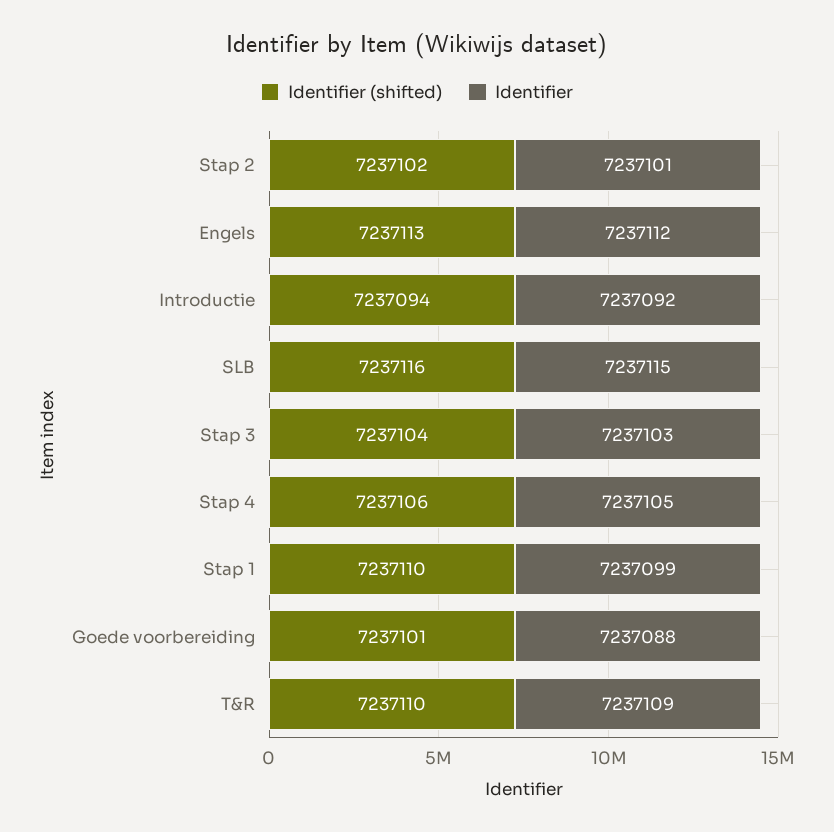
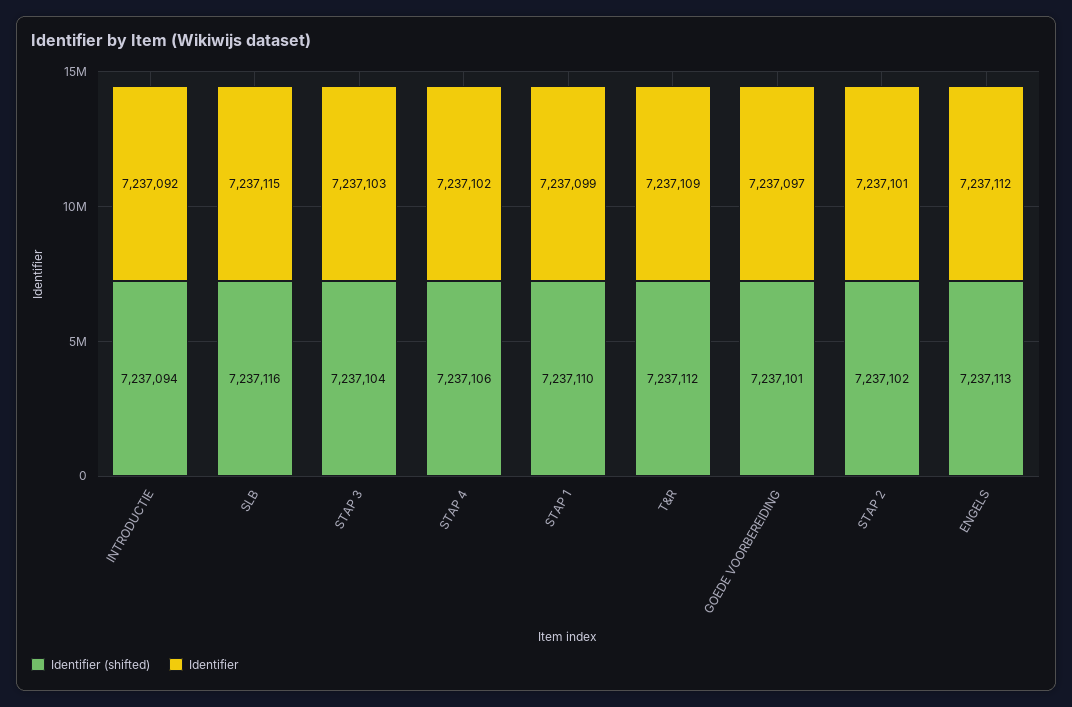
  {
    "Identifier (shifted)": {
      "Stap 2": 7237102,
      "Engels": 7237113,
      "Introductie": 7237094,
      "SLB": 7237116,
      "Stap 3": 7237104,
      "Stap 4": 7237106,
      "Stap 1": 7237110,
      "Goede voorbereiding": 7237101,
-     "T&R": 7237110
+     "T&R": 7237112
    },
    "Identifier": {
      "Stap 2": 7237101,
      "Engels": 7237112,
      "Introductie": 7237092,
      "SLB": 7237115,
      "Stap 3": 7237103,
-     "Stap 4": 7237105,
+     "Stap 4": 7237102,
      "Stap 1": 7237099,
-     "Goede voorbereiding": 7237088,
+     "Goede voorbereiding": 7237097,
      "T&R": 7237109
    }
  }

